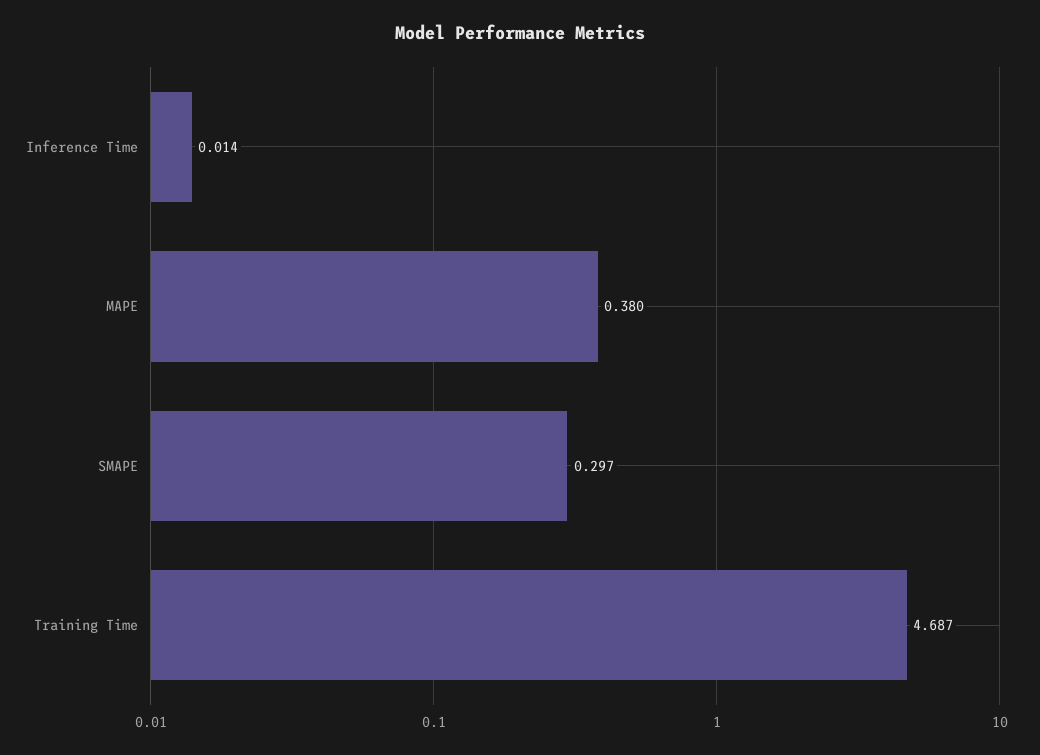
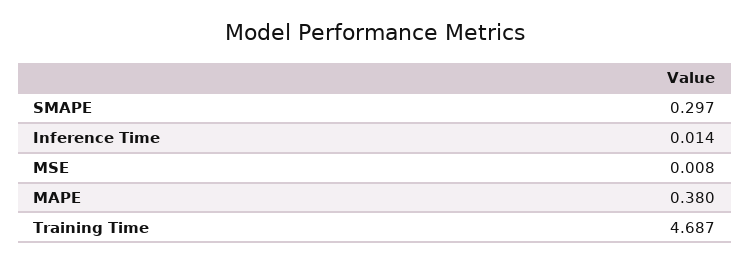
  {
    "Inference Time": 0.014,
    "MAPE": 0.38,
    "SMAPE": 0.297,
-   "Training Time": 4.687
+   "Training Time": 4.687,
+   "MSE": 0.008
  }

